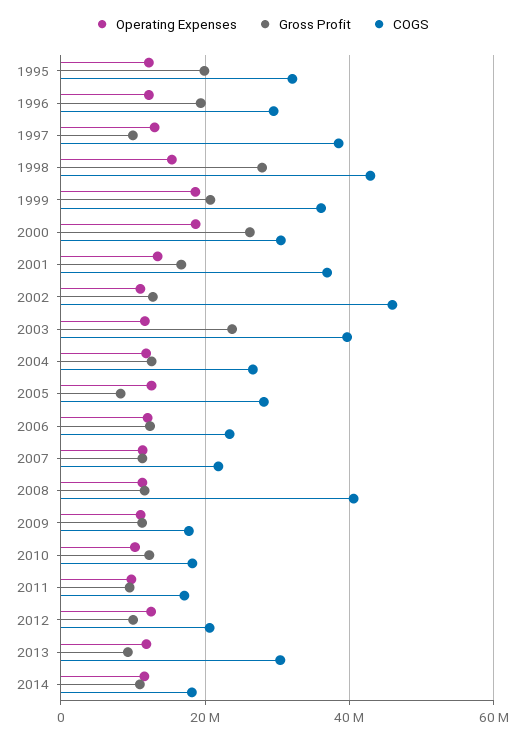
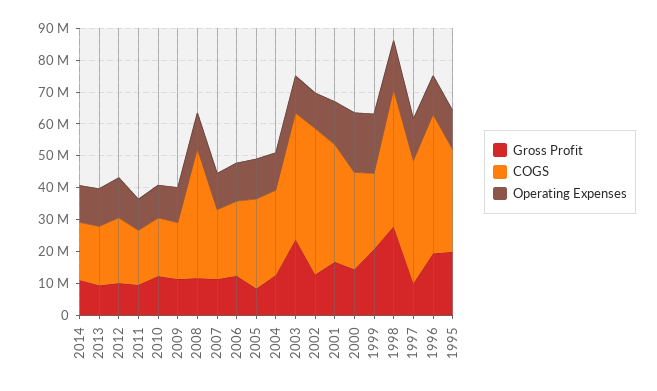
  {
    "Operating Expenses": {
      "1995": 12000000,
      "1996": 12000000,
      "1997": 14000000,
      "1998": 16000000,
      "1999": 18000000,
      "2000": 18000000,
      "2001": 14000000,
      "2002": 12000000,
      "2003": 12000000,
      "2004": 12000000,
      "2005": 12000000,
      "2006": 12000000,
      "2007": 12000000,
      "2008": 12000000,
      "2009": 12000000,
      "2010": 10000000,
      "2011": 10000000,
      "2012": 12000000,
      "2013": 12000000,
      "2014": 12000000
    },
    "Gross Profit": {
      "1995": 20000000,
      "1996": 20000000,
      "1997": 10000000,
      "1998": 28000000,
      "1999": 20000000,
-     "2000": 26000000,
+     "2000": 15000000,
      "2001": 16000000,
      "2002": 12000000,
      "2003": 24000000,
      "2004": 12000000,
      "2005": 8000000,
      "2006": 12000000,
      "2007": 12000000,
      "2008": 12000000,
      "2009": 12000000,
      "2010": 12000000,
      "2011": 10000000,
      "2012": 10000000,
      "2013": 10000000,
      "2014": 10000000
    },
    "COGS": {
      "1995": 32000000,
-     "1996": 30000000,
+     "1996": 45000000,
      "1997": 38000000,
      "1998": 42000000,
-     "1999": 36000000,
+     "1999": 25000000,
      "2000": 30000000,
      "2001": 36000000,
      "2002": 46000000,
      "2003": 40000000,
      "2004": 26000000,
      "2005": 28000000,
      "2006": 24000000,
      "2007": 22000000,
      "2008": 40000000,
      "2009": 18000000,
      "2010": 18000000,
      "2011": 18000000,
      "2012": 20000000,
-     "2013": 30000000,
+     "2013": 20000000,
      "2014": 18000000
    }
  }

